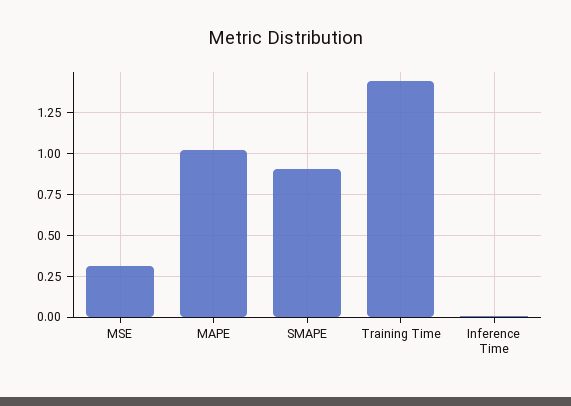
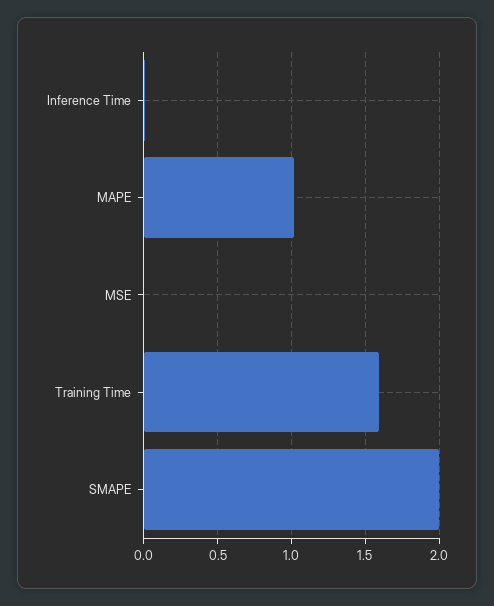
  {
-   "MSE": 0.3,
+   "MSE": 0,
    "MAPE": 1,
-   "SMAPE": 0.9,
+   "SMAPE": 2,
-   "Training Time": 1.45,
+   "Training Time": 1.6,
    "Inference Time": 0
  }

